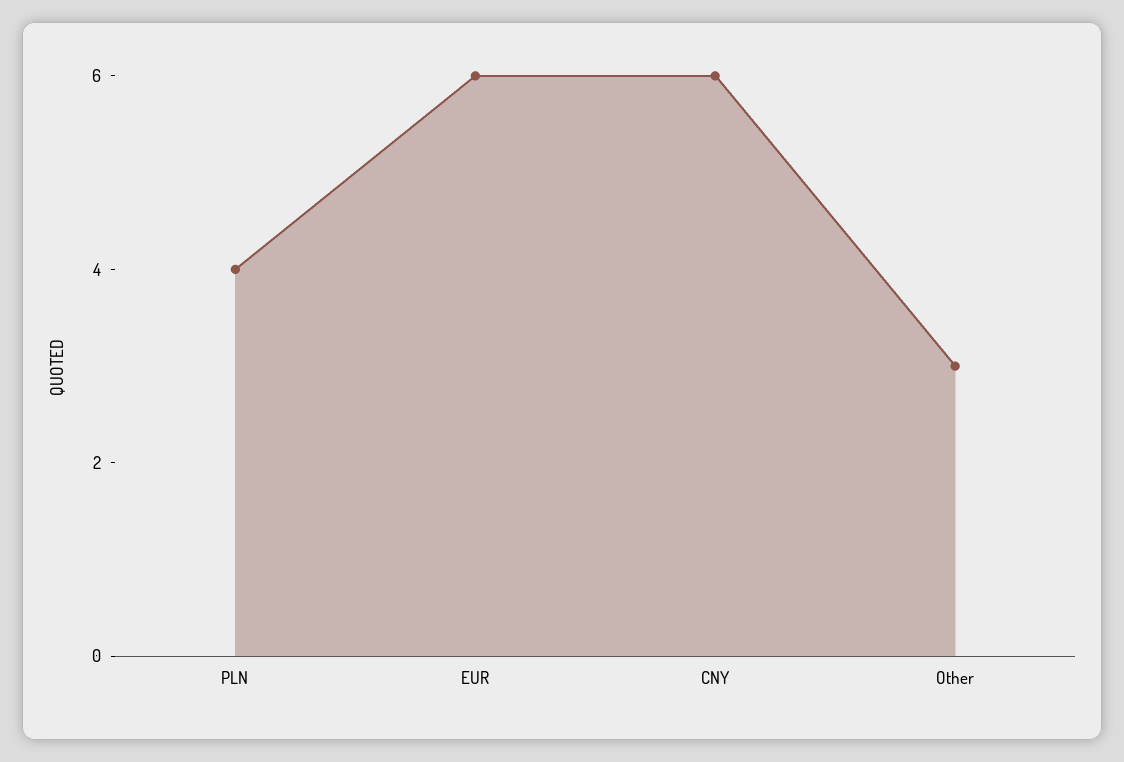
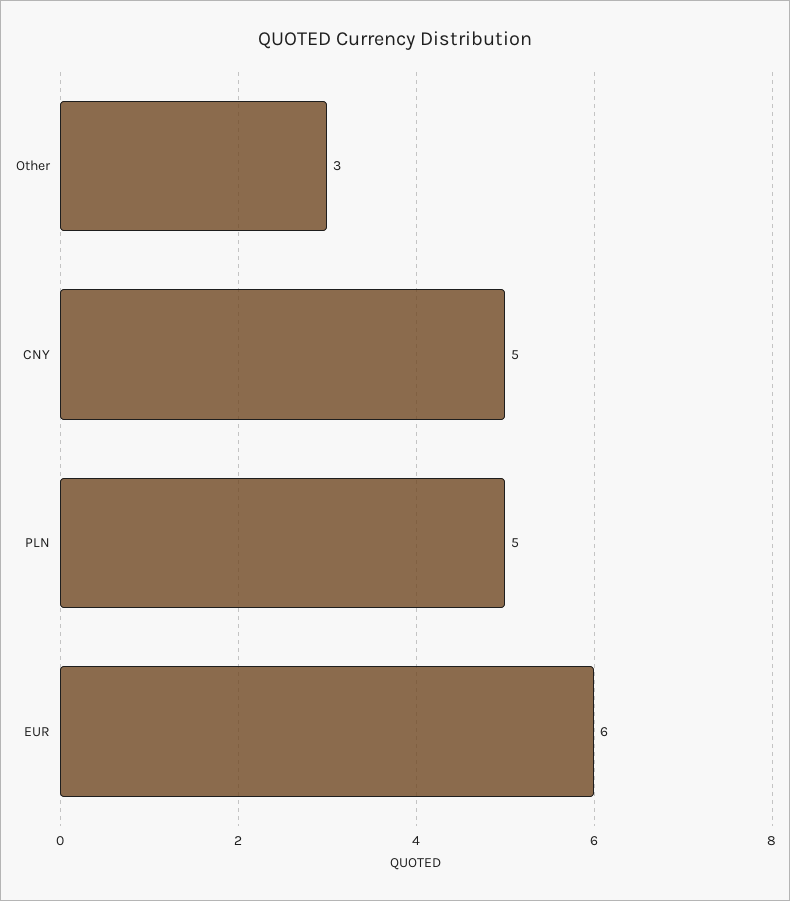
  {
-   "PLN": 4,
+   "PLN": 5,
    "EUR": 6,
-   "CNY": 6,
+   "CNY": 5,
    "Other": 3
  }

